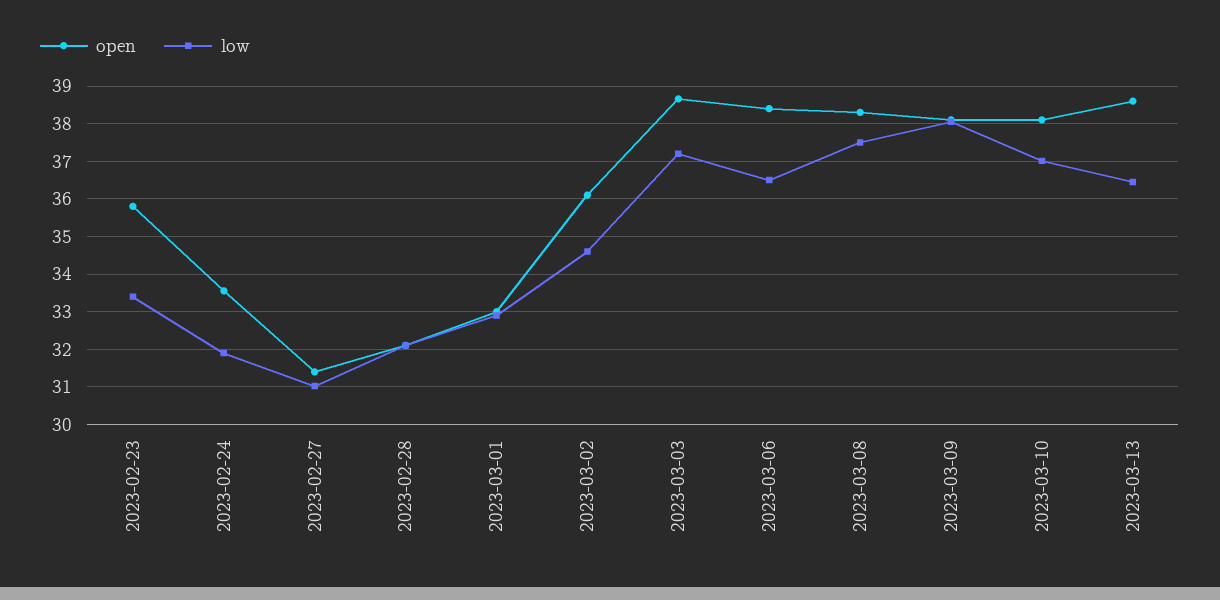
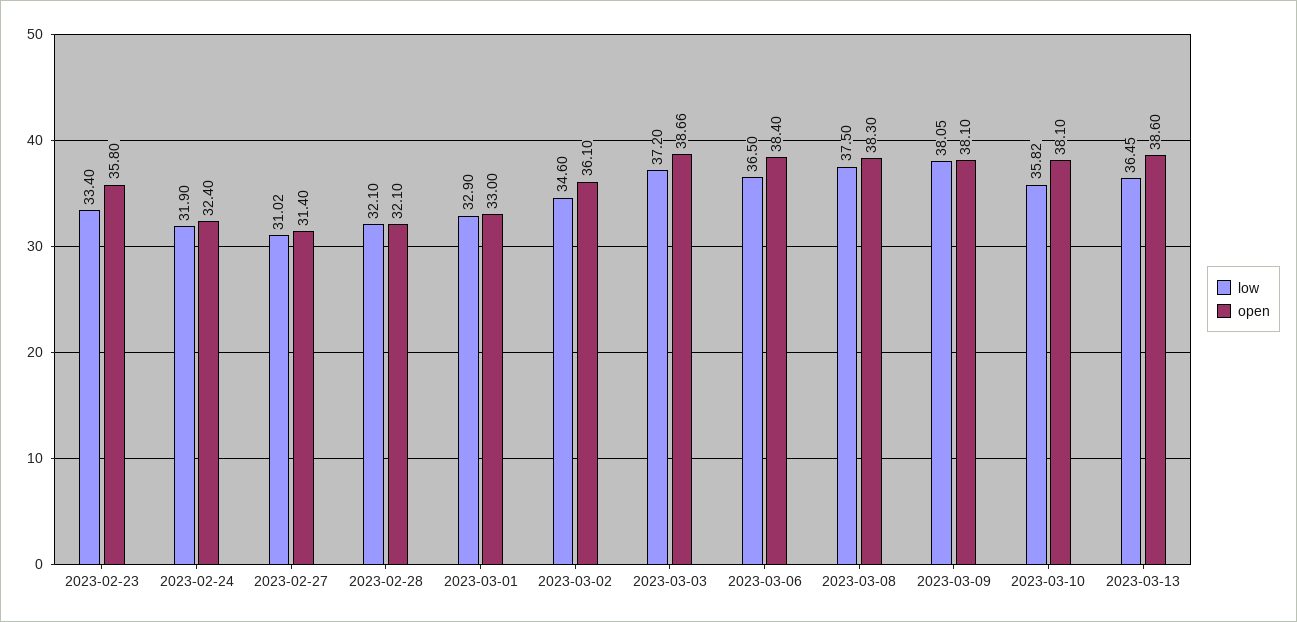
  {
    "open": {
      "2023-02-23": 35.8,
-     "2023-02-24": 33.6,
+     "2023-02-24": 32.4,
      "2023-02-27": 31.4,
      "2023-02-28": 32.1,
      "2023-03-01": 33,
      "2023-03-02": 36.1,
      "2023-03-03": 38.66,
      "2023-03-06": 38.4,
      "2023-03-08": 38.3,
      "2023-03-09": 38.1,
      "2023-03-10": 38.1,
      "2023-03-13": 38.6
    },
    "low": {
      "2023-02-23": 33.4,
      "2023-02-24": 31.9,
      "2023-02-27": 31.02,
      "2023-02-28": 32.1,
      "2023-03-01": 32.9,
      "2023-03-02": 34.6,
      "2023-03-03": 37.2,
      "2023-03-06": 36.5,
      "2023-03-08": 37.5,
      "2023-03-09": 38.05,
-     "2023-03-10": 37,
+     "2023-03-10": 35.82,
      "2023-03-13": 36.45
    }
  }

